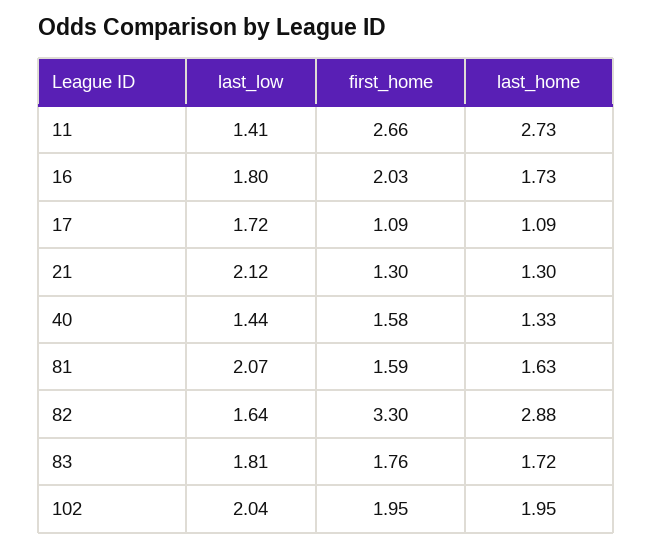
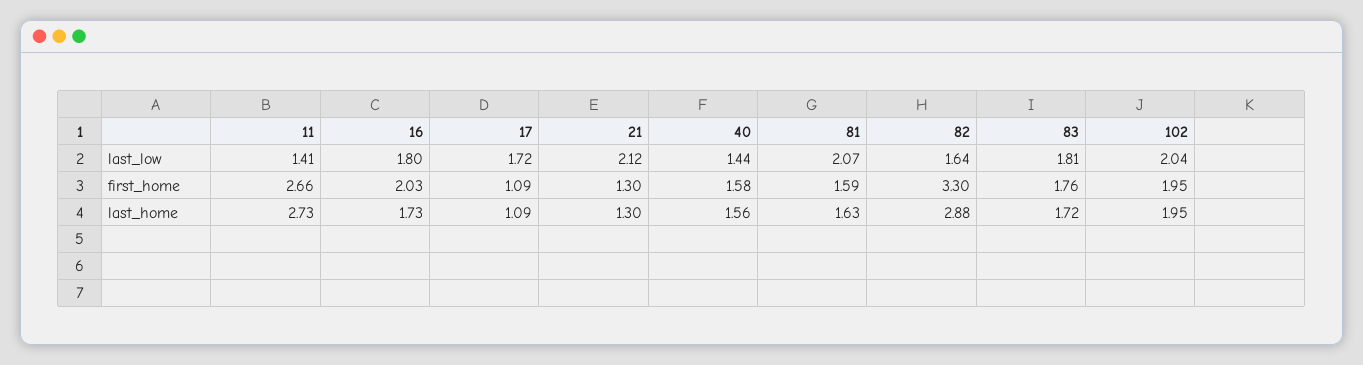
  {
    "last_low": {
      "11": 1.41,
      "16": 1.8,
      "17": 1.72,
      "21": 2.12,
      "40": 1.44,
      "81": 2.07,
      "82": 1.64,
      "83": 1.81,
      "102": 2.04
    },
    "first_home": {
      "11": 2.66,
      "16": 2.03,
      "17": 1.09,
      "21": 1.3,
      "40": 1.58,
      "81": 1.59,
      "82": 3.3,
      "83": 1.76,
      "102": 1.95
    },
    "last_home": {
      "11": 2.73,
      "16": 1.73,
      "17": 1.09,
      "21": 1.3,
-     "40": 1.33,
+     "40": 1.56,
      "81": 1.63,
      "82": 2.88,
      "83": 1.72,
      "102": 1.95
    }
  }

